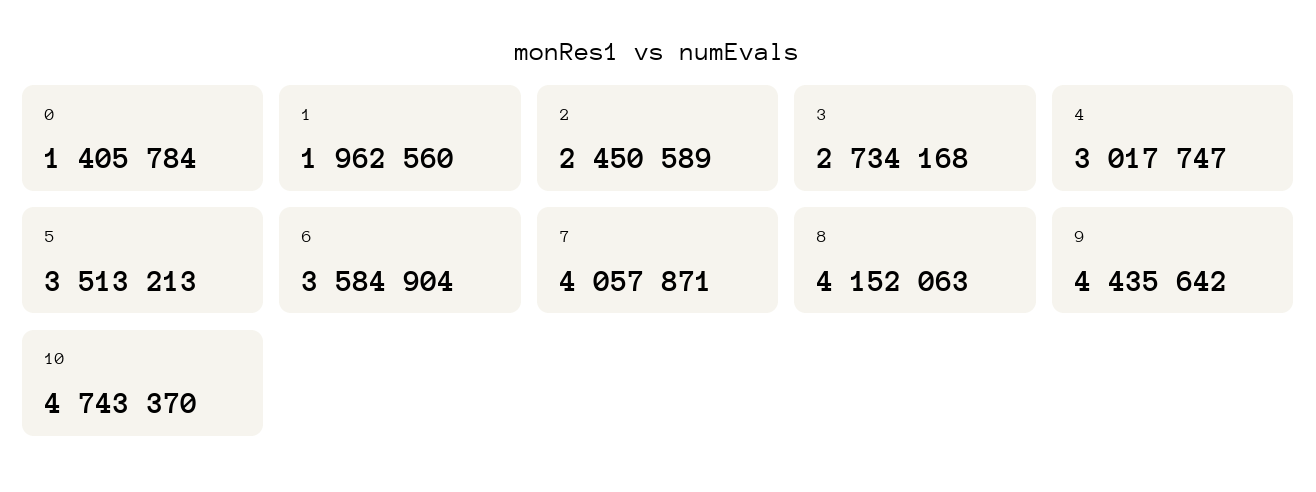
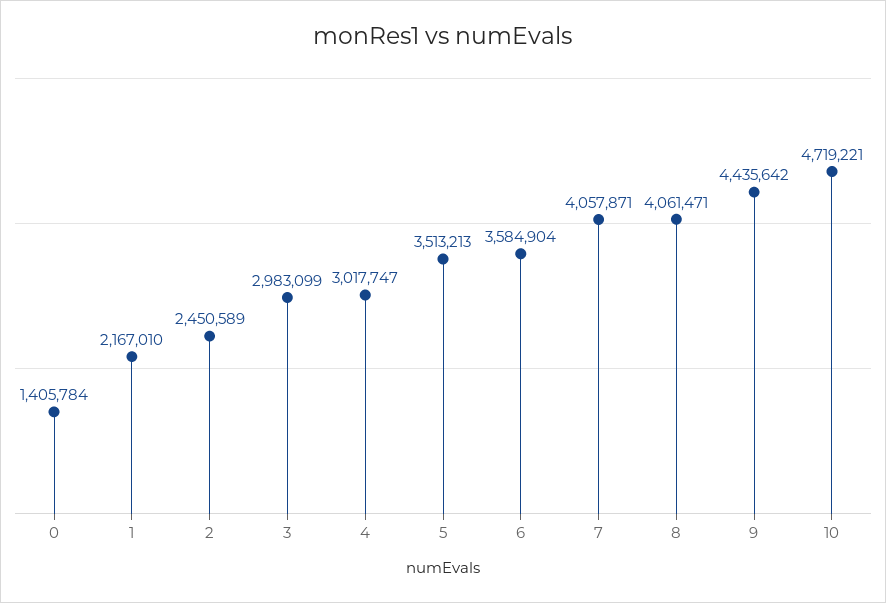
  {
    "0": 1405784,
-   "1": 1962560,
+   "1": 2167010,
    "2": 2450589,
-   "3": 2734168,
+   "3": 2983099,
    "4": 3017747,
    "5": 3513213,
    "6": 3584904,
    "7": 4057871,
-   "8": 4152063,
+   "8": 4061471,
    "9": 4435642,
-   "10": 4743370
+   "10": 4719221
  }

